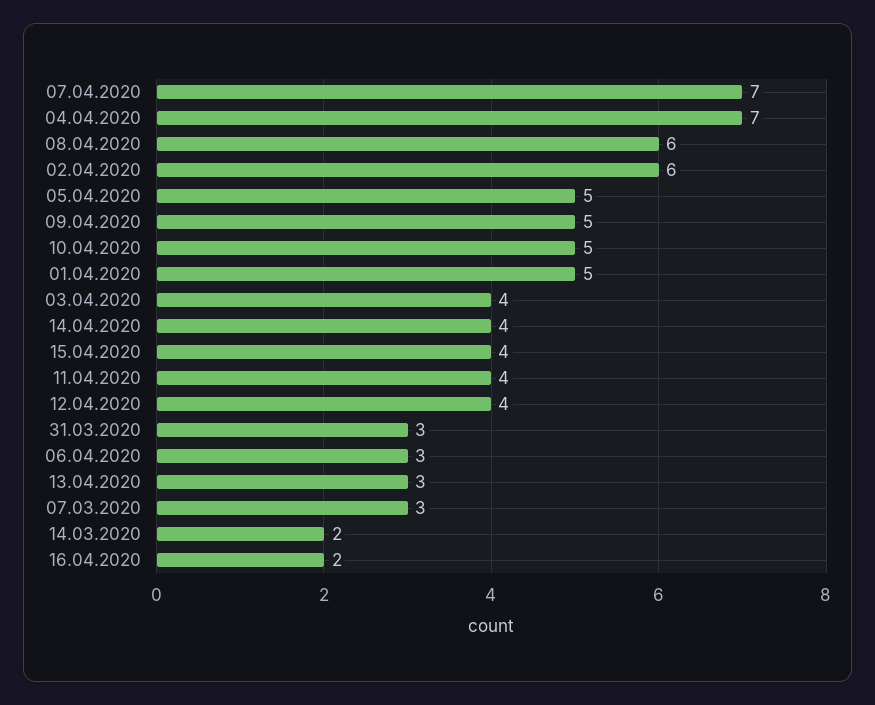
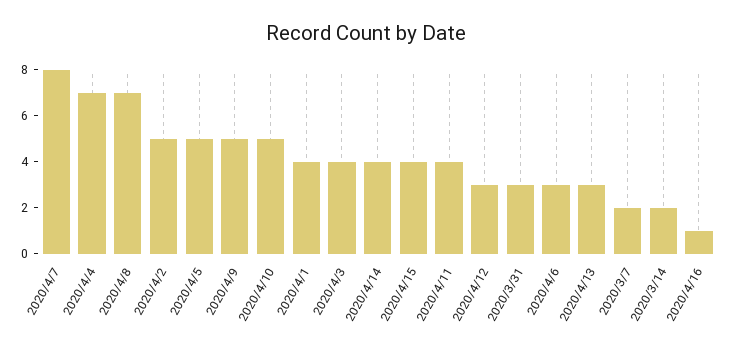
  {
-   "07.04.2020": 7,
+   "07.04.2020": 8,
    "04.04.2020": 7,
-   "08.04.2020": 6,
+   "08.04.2020": 7,
-   "02.04.2020": 6,
+   "02.04.2020": 5,
    "05.04.2020": 5,
    "09.04.2020": 5,
    "10.04.2020": 5,
-   "01.04.2020": 5,
+   "01.04.2020": 4,
    "03.04.2020": 4,
    "14.04.2020": 4,
    "15.04.2020": 4,
    "11.04.2020": 4,
-   "12.04.2020": 4,
+   "12.04.2020": 3,
    "31.03.2020": 3,
    "06.04.2020": 3,
    "13.04.2020": 3,
-   "07.03.2020": 3,
+   "07.03.2020": 2,
    "14.03.2020": 2,
-   "16.04.2020": 2
+   "16.04.2020": 1
  }

